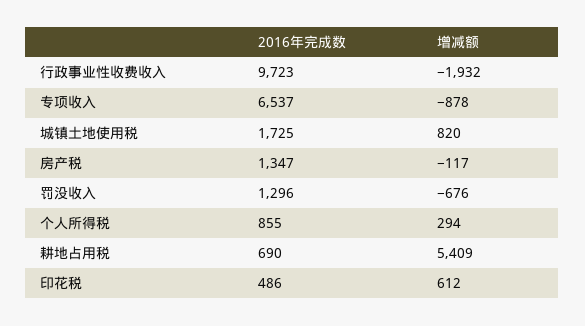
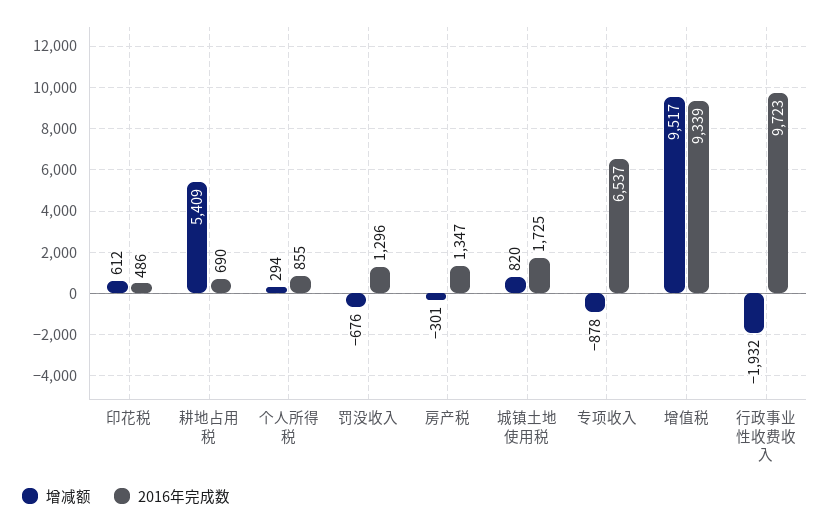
  {
    "2016年完成数": {
      "行政事业性收费收入": 9723,
      "专项收入": 6537,
      "城镇土地使用税": 1725,
      "房产税": 1347,
      "罚没收入": 1296,
      "个人所得税": 855,
      "耕地占用税": 690,
-     "印花税": 486
+     "印花税": 486,
+     "增值税": 9339
    },
    "增减额": {
      "行政事业性收费收入": -1932,
      "专项收入": -878,
      "城镇土地使用税": 820,
-     "房产税": -117,
+     "房产税": -301,
      "罚没收入": -676,
      "个人所得税": 294,
      "耕地占用税": 5409,
-     "印花税": 612
+     "印花税": 612,
+     "增值税": 9517
    }
  }

